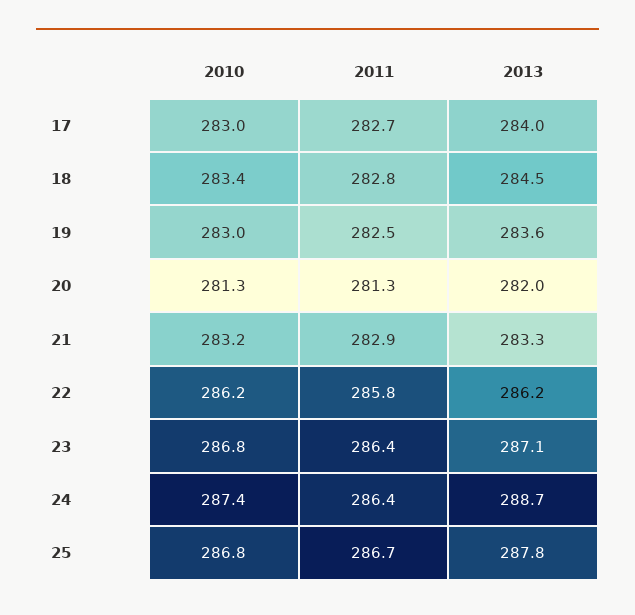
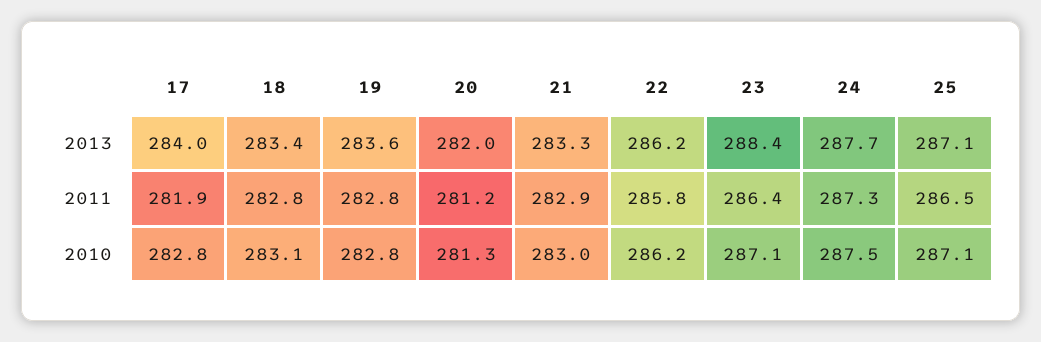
  {
    "2010": {
-     "17": 283,
+     "17": 282.8,
-     "18": 283.4,
+     "18": 283.1,
-     "19": 283,
+     "19": 282.8,
      "20": 281.3,
-     "21": 283.2,
+     "21": 283,
      "22": 286.2,
-     "23": 286.8,
+     "23": 287.1,
-     "24": 287.4,
+     "24": 287.5,
-     "25": 286.8
+     "25": 287.1
    },
    "2011": {
-     "17": 282.7,
+     "17": 281.9,
      "18": 282.8,
-     "19": 282.5,
+     "19": 282.8,
-     "20": 281.3,
+     "20": 281.2,
      "21": 282.9,
      "22": 285.8,
      "23": 286.4,
-     "24": 286.4,
+     "24": 287.3,
-     "25": 286.7
+     "25": 286.5
    },
    "2013": {
      "17": 284,
-     "18": 284.5,
+     "18": 283.4,
      "19": 283.6,
      "20": 282,
      "21": 283.3,
      "22": 286.2,
-     "23": 287.1,
+     "23": 288.4,
-     "24": 288.7,
+     "24": 287.7,
-     "25": 287.8
+     "25": 287.1
    }
  }

